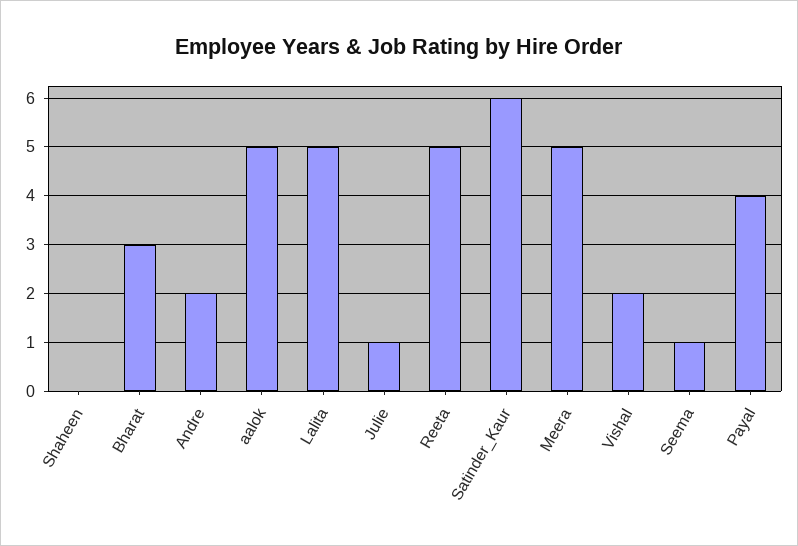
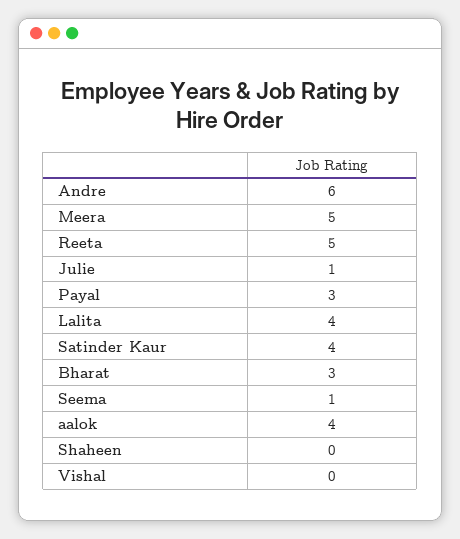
  {
    "Shaheen": 0,
    "Bharat": 3,
-   "Andre": 2,
+   "Andre": 6,
-   "aalok": 5,
+   "aalok": 4,
-   "Lalita": 5,
+   "Lalita": 4,
    "Julie": 1,
    "Reeta": 5,
-   "Satinder_Kaur": 6,
+   "Satinder_Kaur": 4,
    "Meera": 5,
-   "Vishal": 2,
+   "Vishal": 0,
    "Seema": 1,
-   "Payal": 4
+   "Payal": 3
  }

